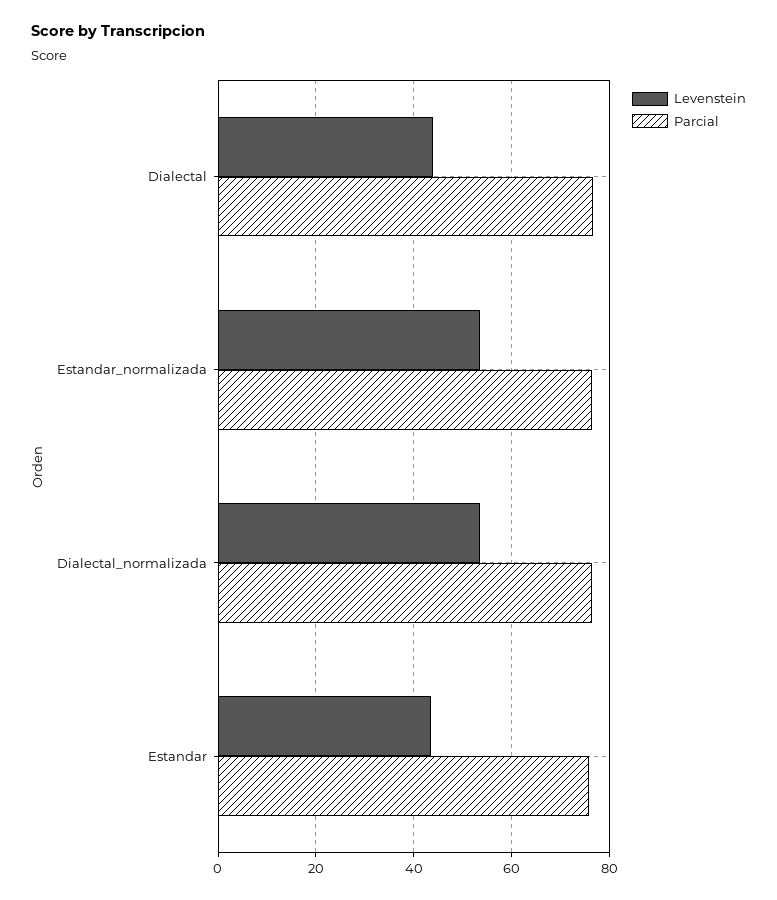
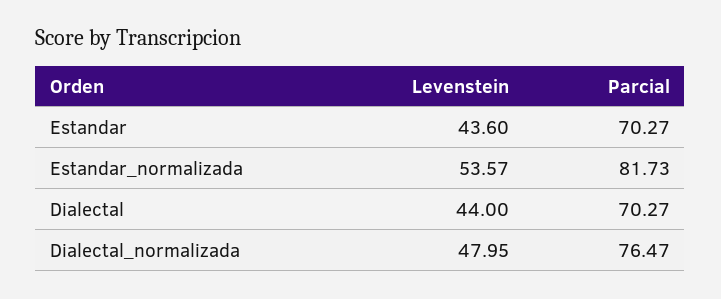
  {
    "Levenstein": {
      "Dialectal": 44,
      "Estandar_normalizada": 53.57,
-     "Dialectal_normalizada": 54,
+     "Dialectal_normalizada": 47.95,
      "Estandar": 43.6
    },
    "Parcial": {
-     "Dialectal": 76,
+     "Dialectal": 70.27,
-     "Estandar_normalizada": 76,
+     "Estandar_normalizada": 81.73,
      "Dialectal_normalizada": 76.47,
-     "Estandar": 76
+     "Estandar": 70.27
    }
  }

